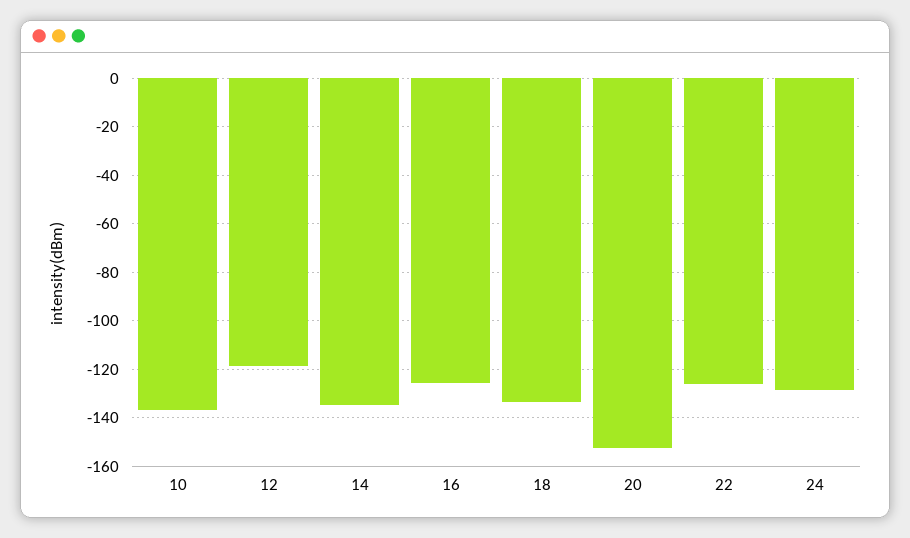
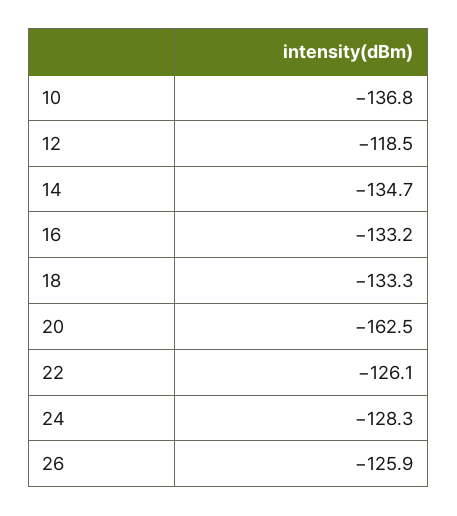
  {
    "10": -136.8,
    "12": -118.5,
    "14": -134.7,
-   "16": -125,
+   "16": -133.2,
    "18": -133.3,
-   "20": -152.5,
+   "20": -162.5,
    "22": -126.1,
-   "24": -128.3
+   "24": -128.3,
+   "26": -125.9
  }

